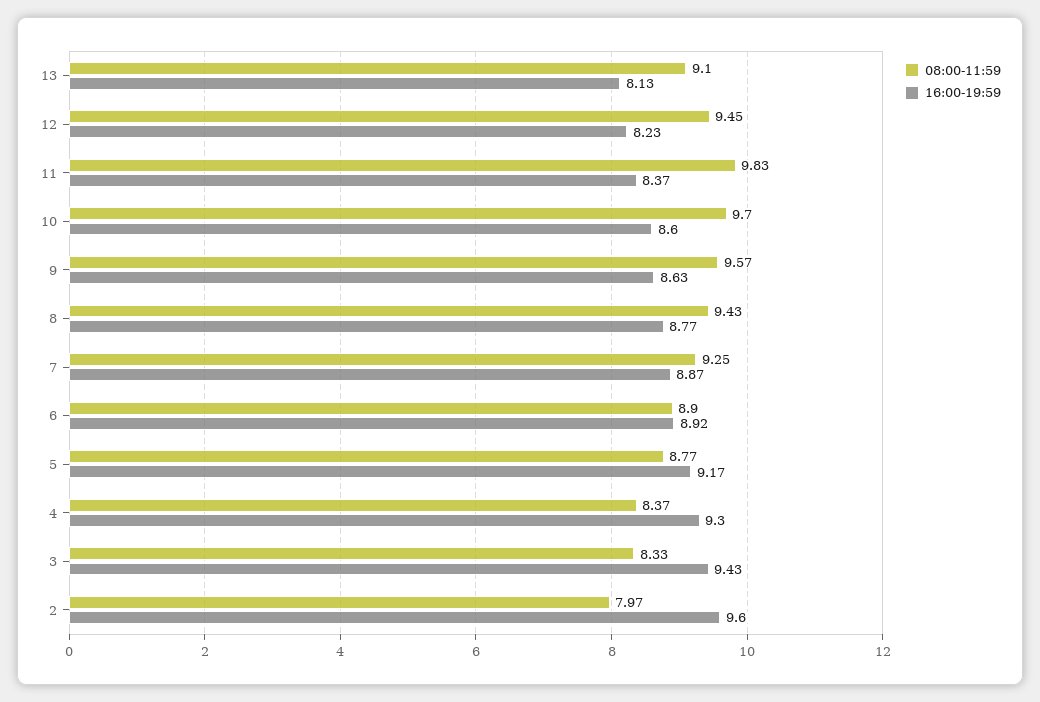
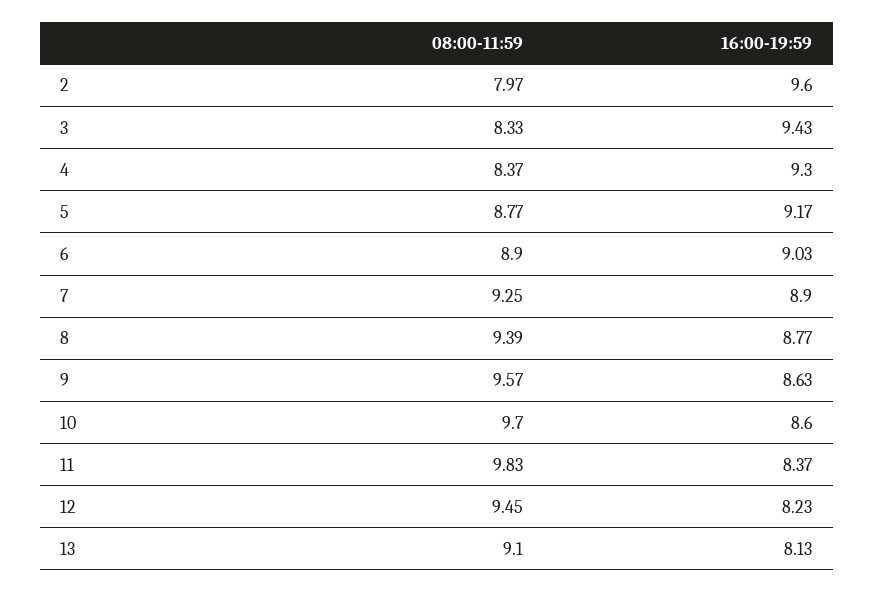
  {
    "08:00-11:59": {
      "13": 9.1,
      "12": 9.45,
      "11": 9.83,
      "10": 9.7,
      "9": 9.57,
-     "8": 9.43,
+     "8": 9.39,
      "7": 9.25,
      "6": 8.9,
      "5": 8.77,
      "4": 8.37,
      "3": 8.33,
      "2": 7.97
    },
    "16:00-19:59": {
      "13": 8.13,
      "12": 8.23,
      "11": 8.37,
      "10": 8.6,
      "9": 8.63,
      "8": 8.77,
-     "7": 8.87,
+     "7": 8.9,
-     "6": 8.92,
+     "6": 9.03,
      "5": 9.17,
      "4": 9.3,
      "3": 9.43,
      "2": 9.6
    }
  }

